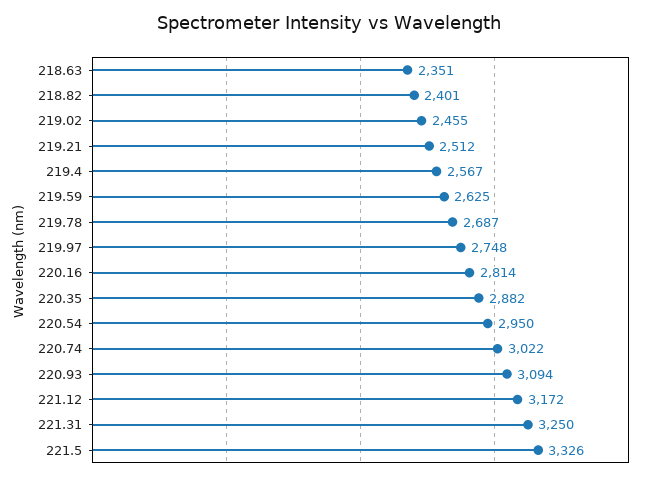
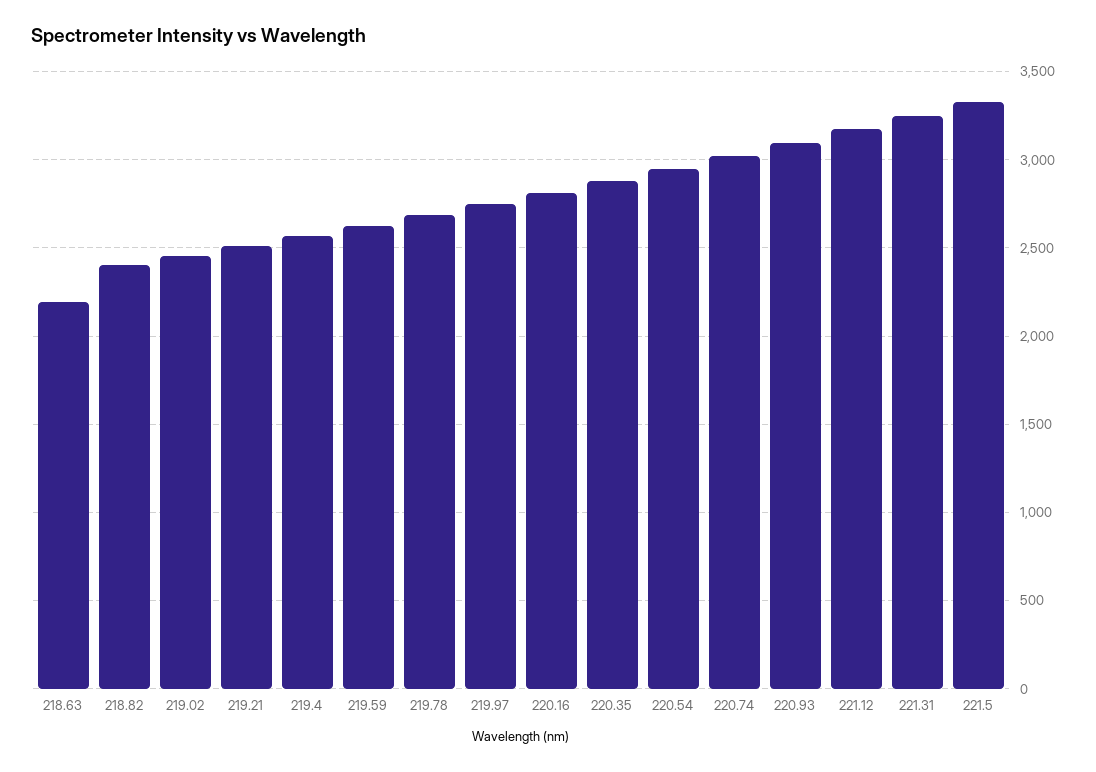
  {
-   "218.63": 2351,
+   "218.63": 2200,
    "218.82": 2401,
    "219.02": 2455,
    "219.21": 2512,
    "219.4": 2567,
    "219.59": 2625,
    "219.78": 2687,
    "219.97": 2748,
    "220.16": 2814,
    "220.35": 2882,
    "220.54": 2950,
    "220.74": 3022,
    "220.93": 3094,
    "221.12": 3172,
    "221.31": 3250,
    "221.5": 3326
  }

